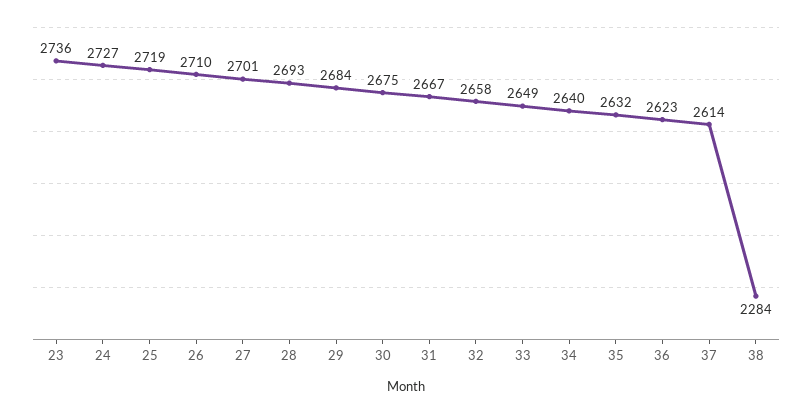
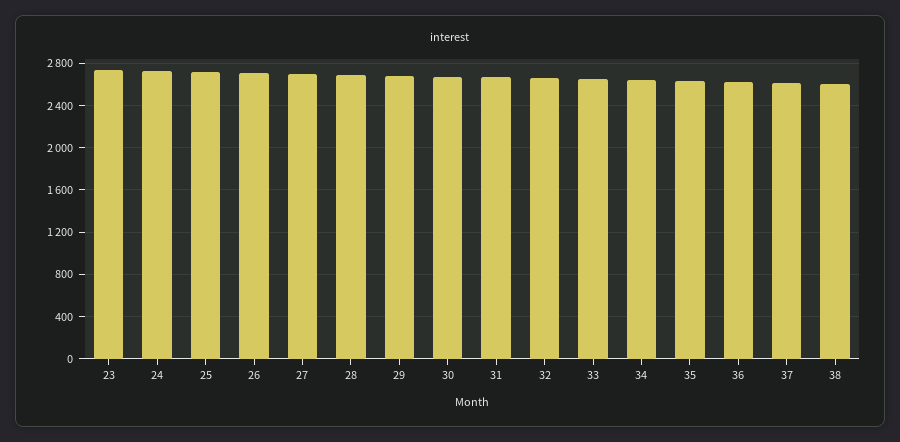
  {
    "23": 2736,
    "24": 2727,
    "25": 2719,
    "26": 2710,
    "27": 2701,
    "28": 2693,
    "29": 2684,
    "30": 2675,
    "31": 2667,
    "32": 2658,
    "33": 2649,
    "34": 2640,
    "35": 2632,
    "36": 2623,
    "37": 2614,
-   "38": 2284
+   "38": 2600
  }

